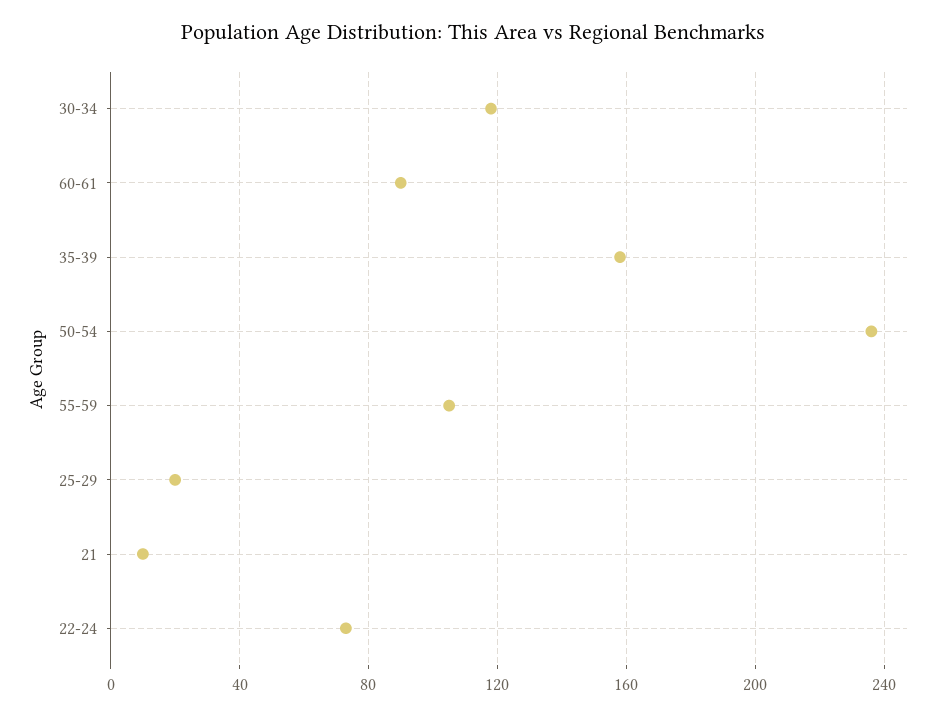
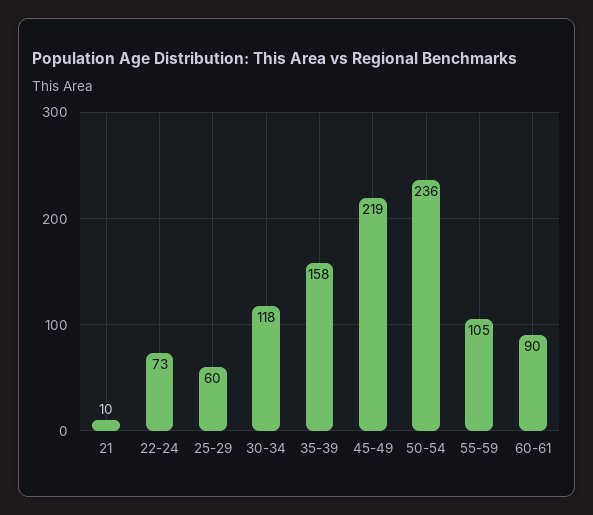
  {
    "30-34": 118,
    "60-61": 90,
    "35-39": 158,
    "50-54": 236,
    "55-59": 105,
-   "25-29": 20,
+   "25-29": 60,
    "21": 10,
-   "22-24": 73
+   "22-24": 73,
+   "45-49": 219
  }

